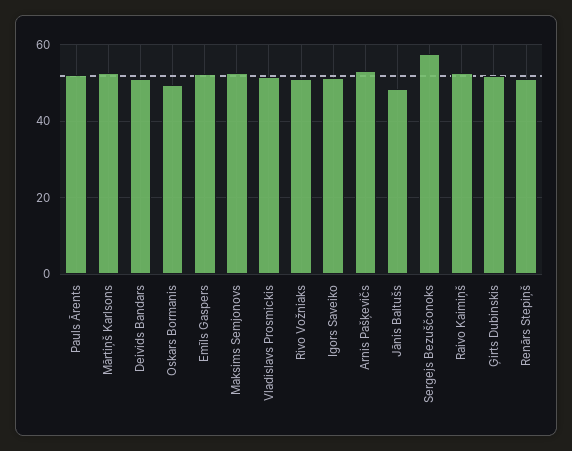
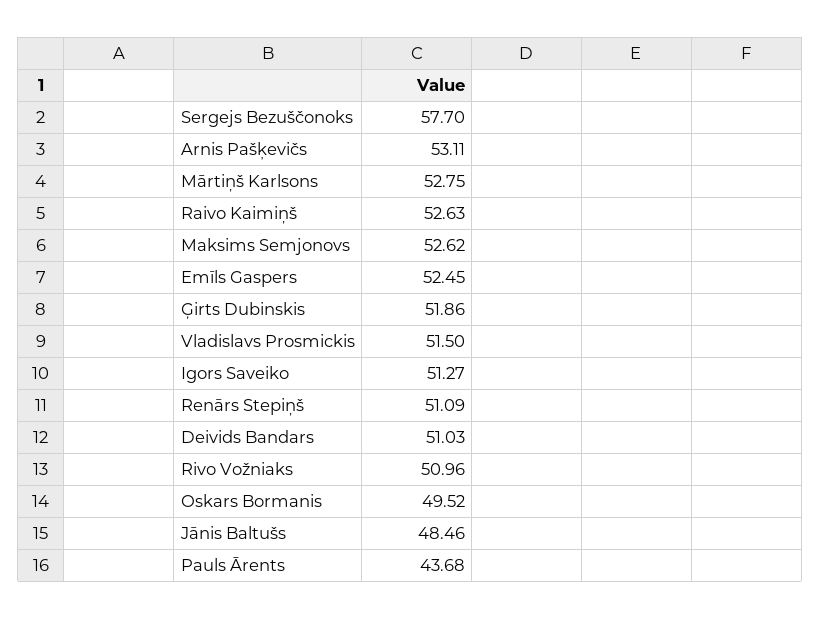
  {
-   "Pauls Ārents": 52,
+   "Pauls Ārents": 43.68,
    "Mārtiņš Karlsons": 52.75,
    "Deivids Bandars": 51.03,
    "Oskars Bormanis": 49.52,
    "Emīls Gaspers": 52.45,
    "Maksims Semjonovs": 52.62,
    "Vladislavs Prosmickis": 51.5,
    "Rivo Vožniaks": 50.96,
    "Igors Saveiko": 51.27,
    "Arnis Pašķevičs": 53.11,
    "Jānis Baltušs": 48.46,
    "Sergejs Bezuščonoks": 57.7,
    "Raivo Kaimiņš": 52.63,
    "Ģirts Dubinskis": 51.86,
    "Renārs Stepiņš": 51.09
  }

